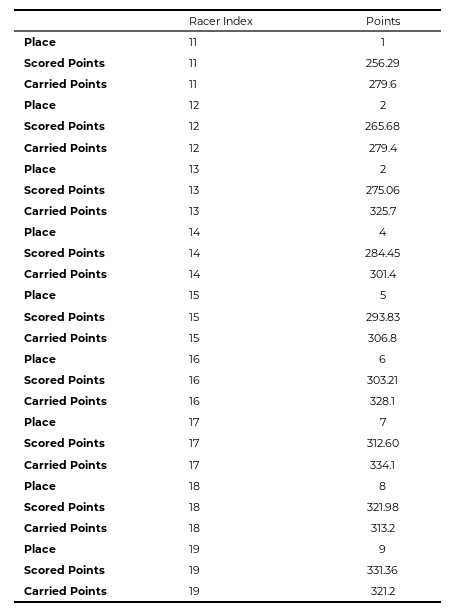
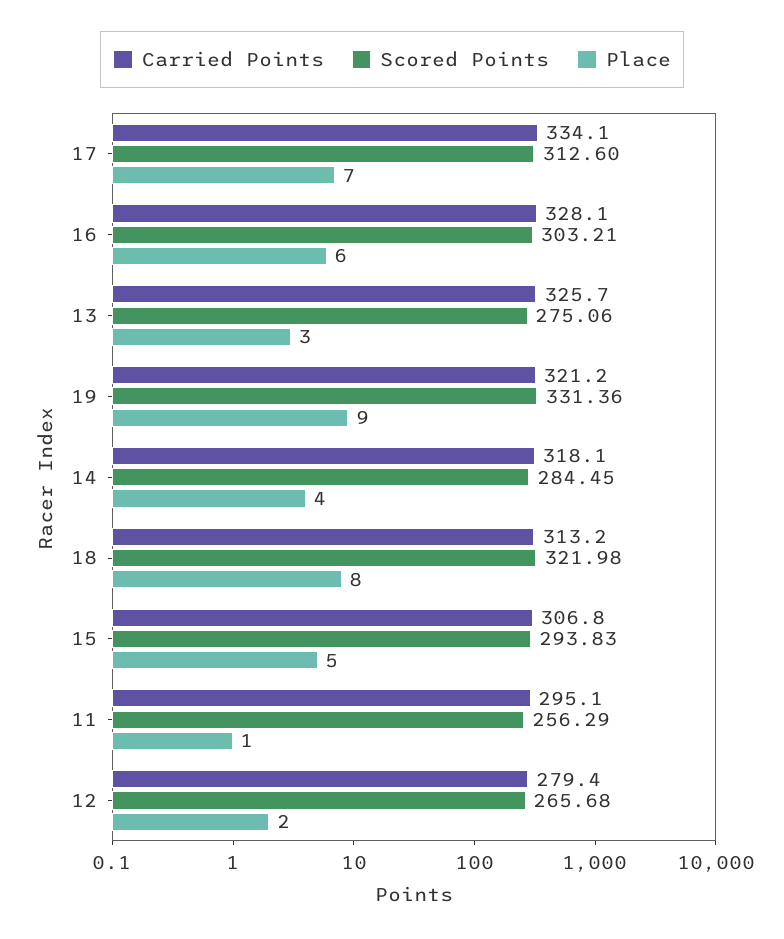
  {
    "Place": {
      "11": 1,
      "12": 2,
-     "13": 2,
+     "13": 3,
      "14": 4,
      "15": 5,
      "16": 6,
      "17": 7,
      "18": 8,
      "19": 9
    },
    "Scored Points": {
      "11": 256.29,
      "12": 265.68,
      "13": 275.06,
      "14": 284.45,
      "15": 293.83,
      "16": 303.21,
      "17": 312.6,
      "18": 321.98,
      "19": 331.36
    },
    "Carried Points": {
-     "11": 279.6,
+     "11": 295.1,
      "12": 279.4,
      "13": 325.7,
-     "14": 301.4,
+     "14": 318.1,
      "15": 306.8,
      "16": 328.1,
      "17": 334.1,
      "18": 313.2,
      "19": 321.2
    }
  }

